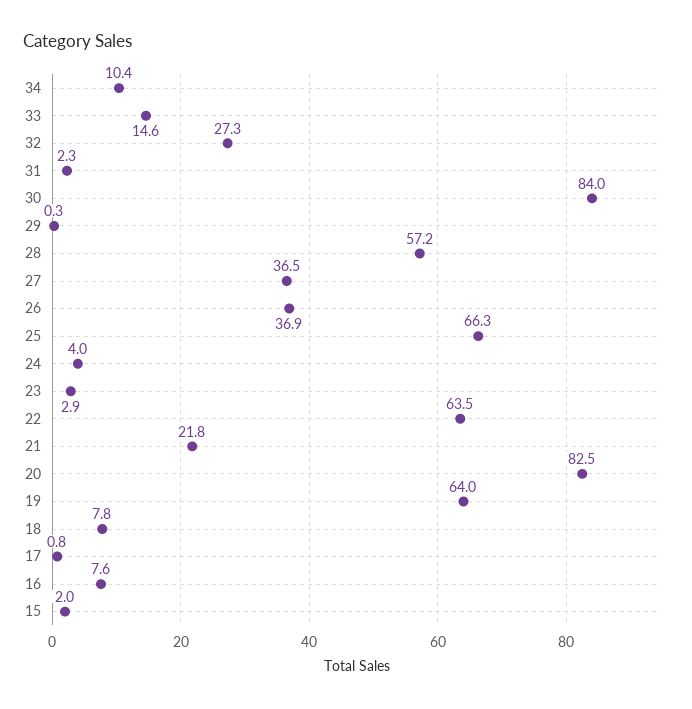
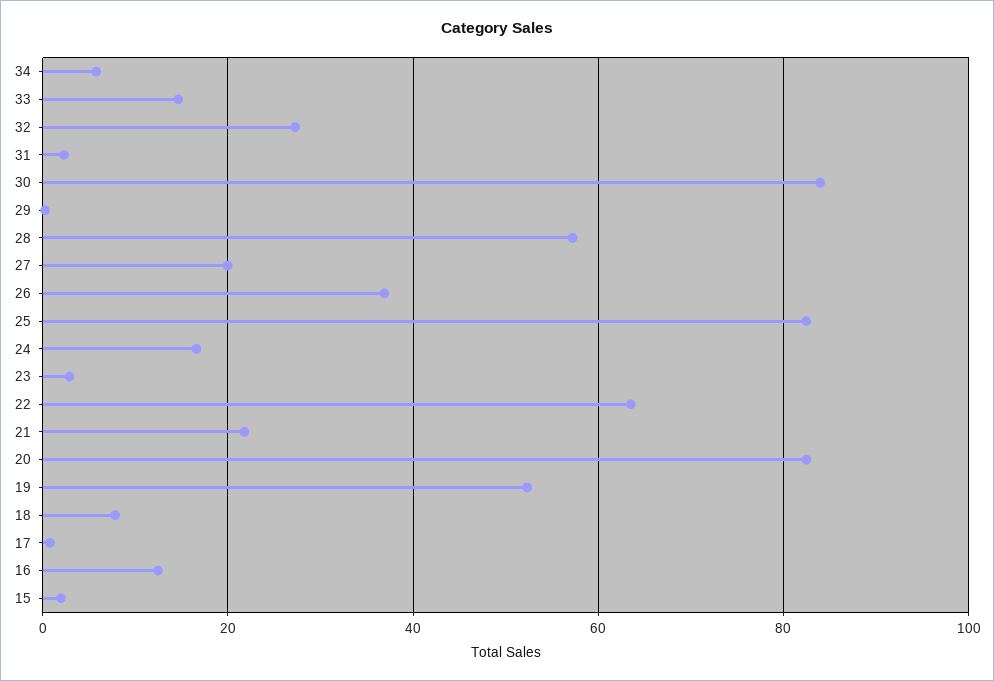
  {
-   "34": 10.4,
+   "34": 6,
    "33": 14.6,
    "32": 27.3,
    "31": 2.3,
    "30": 84,
    "29": 0.3,
    "28": 57.2,
-   "27": 36.5,
+   "27": 20,
    "26": 36.9,
-   "25": 66.3,
+   "25": 82,
-   "24": 4,
+   "24": 16,
    "23": 2.9,
    "22": 63.5,
    "21": 21.8,
    "20": 82.5,
-   "19": 64,
+   "19": 52,
    "18": 7.8,
    "17": 0.8,
-   "16": 7.6,
+   "16": 12,
    "15": 2
  }

